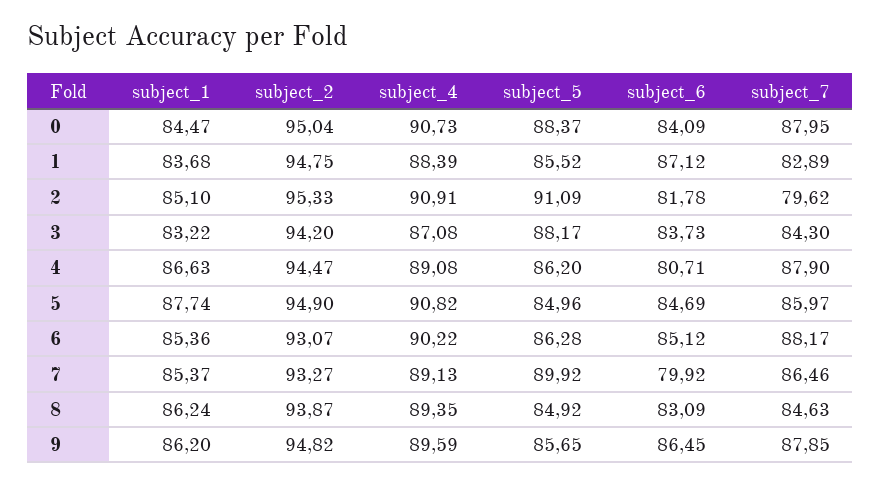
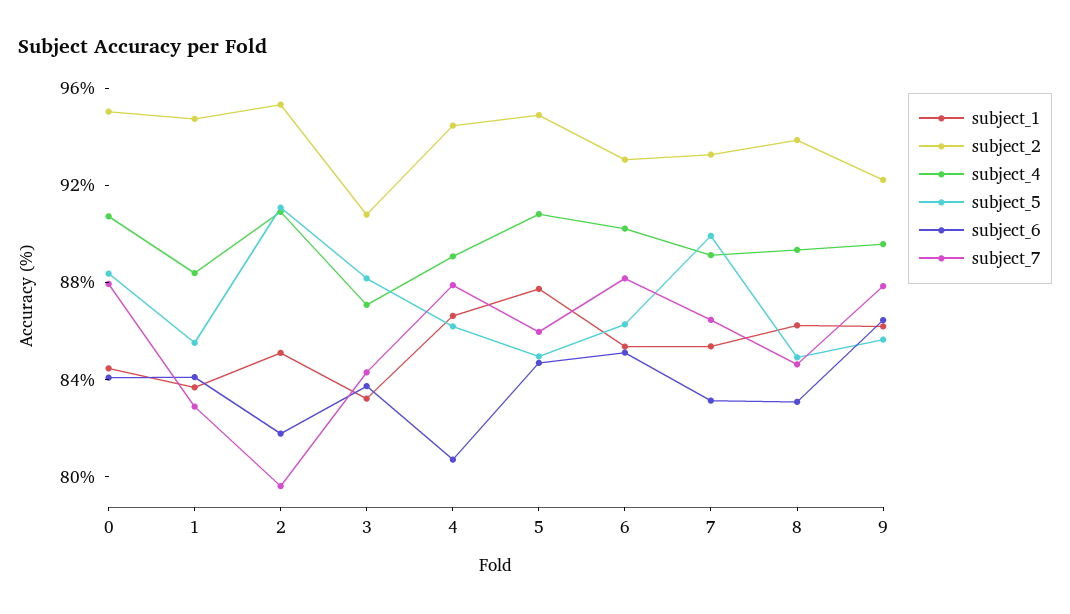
  {
    "subject_1": {
      "0": 84.47,
      "1": 83.68,
      "2": 85.1,
      "3": 83.22,
      "4": 86.63,
      "5": 87.74,
      "6": 85.36,
      "7": 85.37,
      "8": 86.24,
      "9": 86.2
    },
    "subject_2": {
      "0": 95.04,
      "1": 94.75,
      "2": 95.33,
-     "3": 94.2,
+     "3": 91,
      "4": 94.47,
      "5": 94.9,
      "6": 93.07,
      "7": 93.27,
      "8": 93.87,
-     "9": 94.82
+     "9": 92
    },
    "subject_4": {
      "0": 90.73,
      "1": 88.39,
      "2": 90.91,
      "3": 87.08,
      "4": 89.08,
      "5": 90.82,
      "6": 90.22,
      "7": 89.13,
      "8": 89.35,
      "9": 89.59
    },
    "subject_5": {
      "0": 88.37,
      "1": 85.52,
      "2": 91.09,
      "3": 88.17,
      "4": 86.2,
      "5": 84.96,
      "6": 86.28,
      "7": 89.92,
      "8": 84.92,
      "9": 85.65
    },
    "subject_6": {
      "0": 84.09,
-     "1": 87.12,
+     "1": 84,
      "2": 81.78,
      "3": 83.73,
      "4": 80.71,
      "5": 84.69,
      "6": 85.12,
-     "7": 79.92,
+     "7": 83,
      "8": 83.09,
      "9": 86.45
    },
    "subject_7": {
      "0": 87.95,
      "1": 82.89,
      "2": 79.62,
      "3": 84.3,
      "4": 87.9,
      "5": 85.97,
      "6": 88.17,
      "7": 86.46,
      "8": 84.63,
      "9": 87.85
    }
  }

